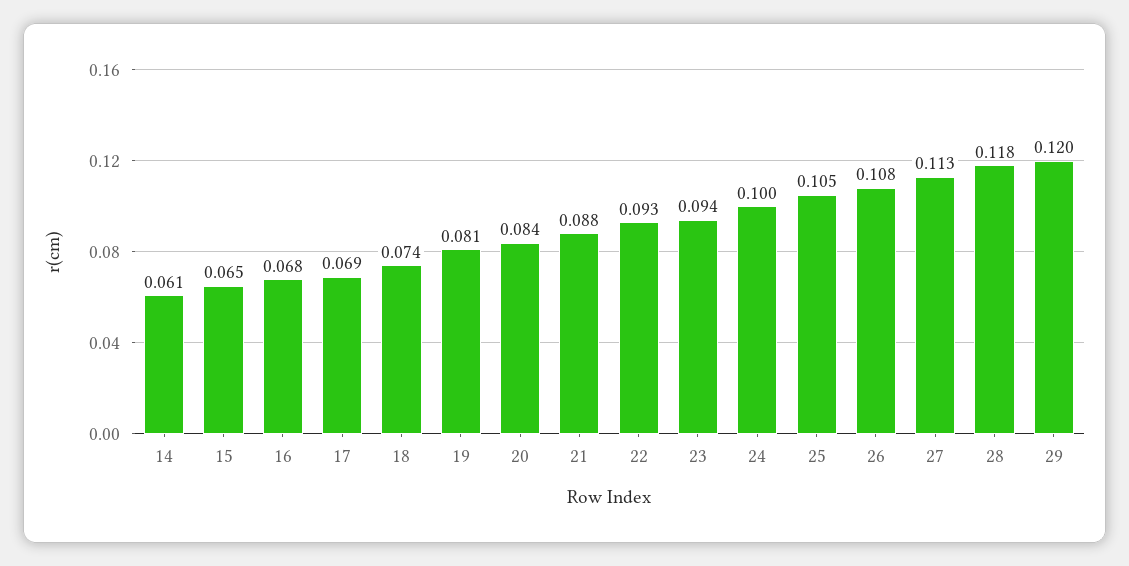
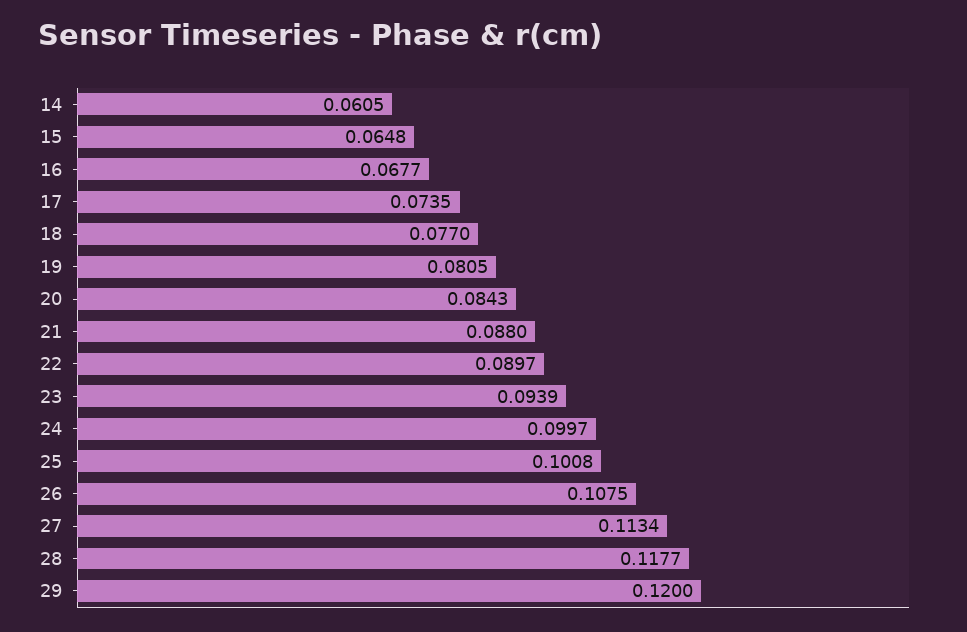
  {
    "14": 0.0605,
    "15": 0.0648,
    "16": 0.0677,
-   "17": 0.069,
+   "17": 0.0735,
-   "18": 0.074,
+   "18": 0.077,
    "19": 0.0805,
    "20": 0.0843,
    "21": 0.088,
-   "22": 0.093,
+   "22": 0.0897,
    "23": 0.0939,
    "24": 0.0997,
-   "25": 0.105,
+   "25": 0.1008,
    "26": 0.1075,
    "27": 0.1134,
    "28": 0.1177,
    "29": 0.12
  }

